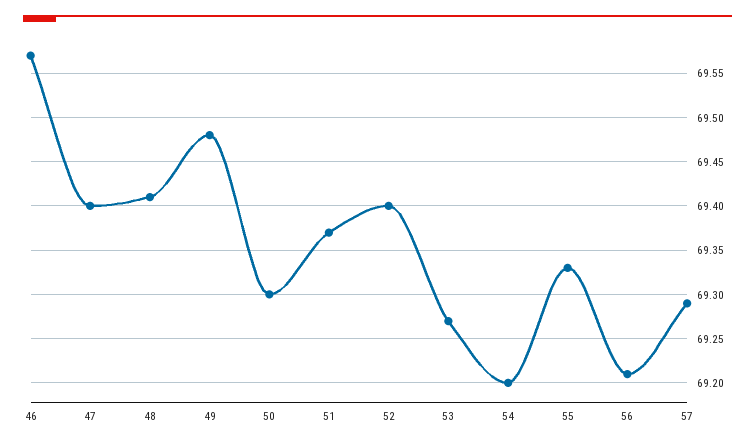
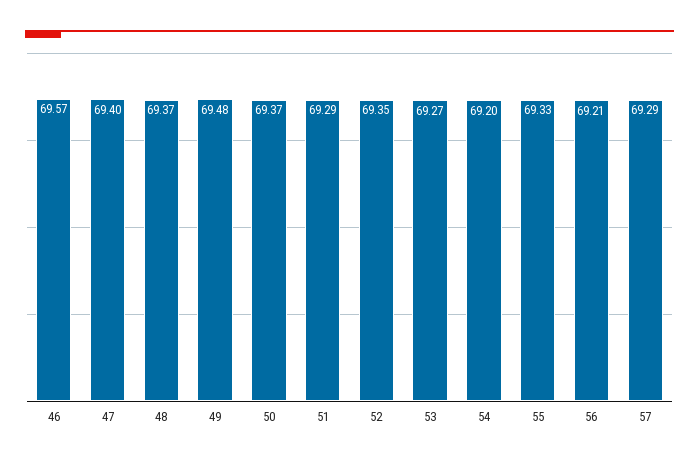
  {
    "46": 69.57,
    "47": 69.4,
-   "48": 69.41,
+   "48": 69.37,
    "49": 69.48,
-   "50": 69.3,
+   "50": 69.37,
-   "51": 69.37,
+   "51": 69.29,
-   "52": 69.4,
+   "52": 69.35,
    "53": 69.27,
    "54": 69.2,
    "55": 69.33,
    "56": 69.21,
    "57": 69.29
  }

